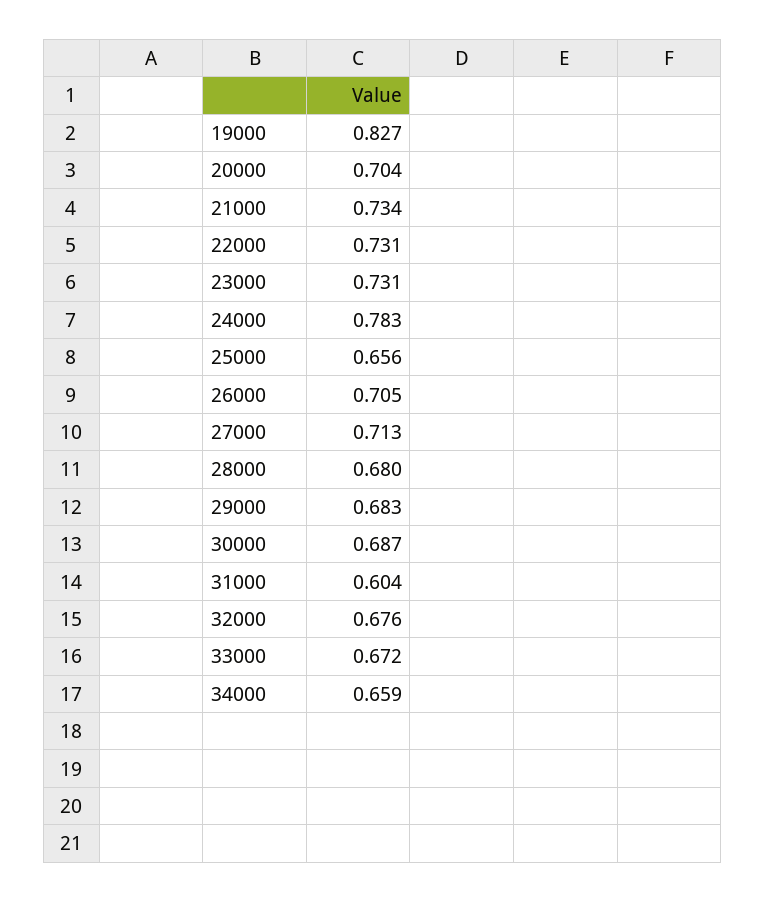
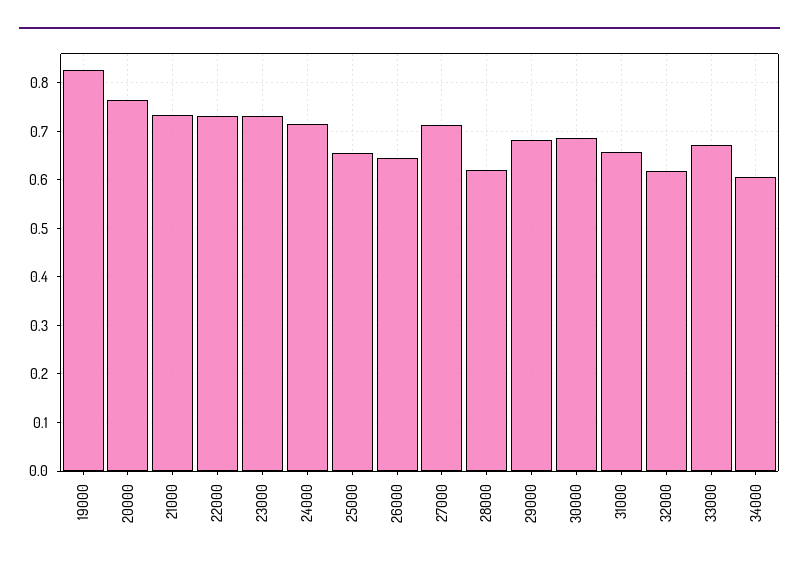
  {
    "19000": 0.827,
-   "20000": 0.704,
+   "20000": 0.76,
    "21000": 0.734,
    "22000": 0.731,
    "23000": 0.731,
-   "24000": 0.783,
+   "24000": 0.72,
    "25000": 0.656,
-   "26000": 0.705,
+   "26000": 0.64,
    "27000": 0.713,
-   "28000": 0.68,
+   "28000": 0.62,
    "29000": 0.683,
    "30000": 0.687,
-   "31000": 0.604,
+   "31000": 0.66,
-   "32000": 0.676,
+   "32000": 0.62,
    "33000": 0.672,
-   "34000": 0.659
+   "34000": 0.6
  }

